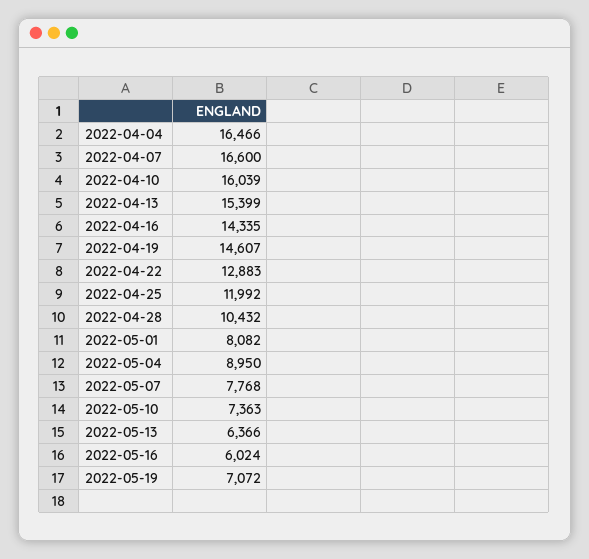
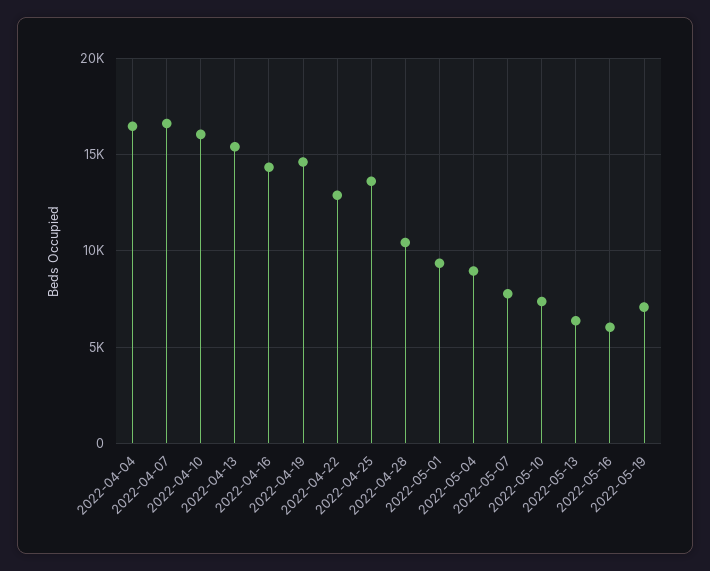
  {
    "2022-04-04": 16466,
    "2022-04-07": 16600,
    "2022-04-10": 16039,
    "2022-04-13": 15399,
    "2022-04-16": 14335,
    "2022-04-19": 14607,
    "2022-04-22": 12883,
-   "2022-04-25": 11992,
+   "2022-04-25": 13500,
    "2022-04-28": 10432,
-   "2022-05-01": 8082,
+   "2022-05-01": 9500,
    "2022-05-04": 8950,
    "2022-05-07": 7768,
    "2022-05-10": 7363,
    "2022-05-13": 6366,
    "2022-05-16": 6024,
    "2022-05-19": 7072
  }

